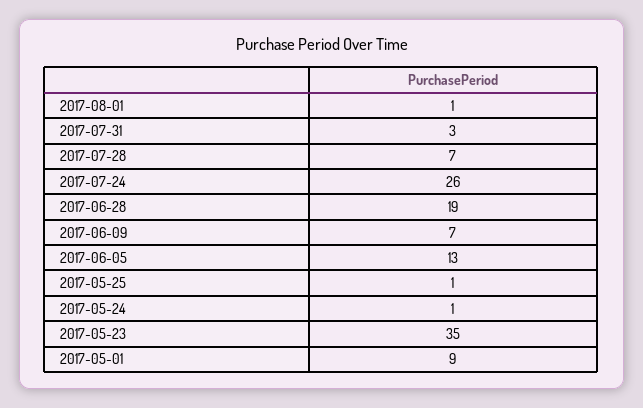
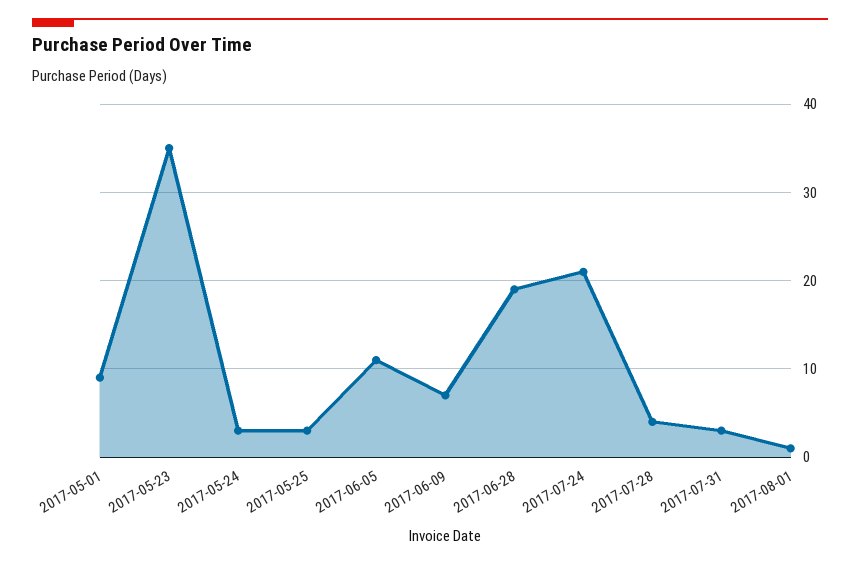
  {
    "2017-08-01": 1,
    "2017-07-31": 3,
-   "2017-07-28": 7,
+   "2017-07-28": 4,
-   "2017-07-24": 26,
+   "2017-07-24": 21,
    "2017-06-28": 19,
    "2017-06-09": 7,
-   "2017-06-05": 13,
+   "2017-06-05": 11,
-   "2017-05-25": 1,
+   "2017-05-25": 3,
-   "2017-05-24": 1,
+   "2017-05-24": 3,
    "2017-05-23": 35,
    "2017-05-01": 9
  }

